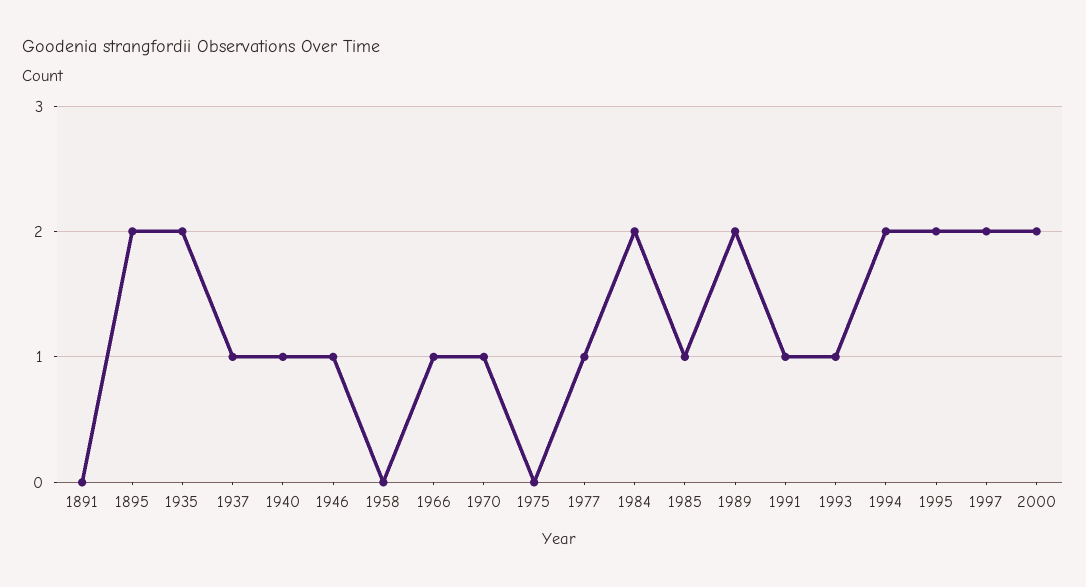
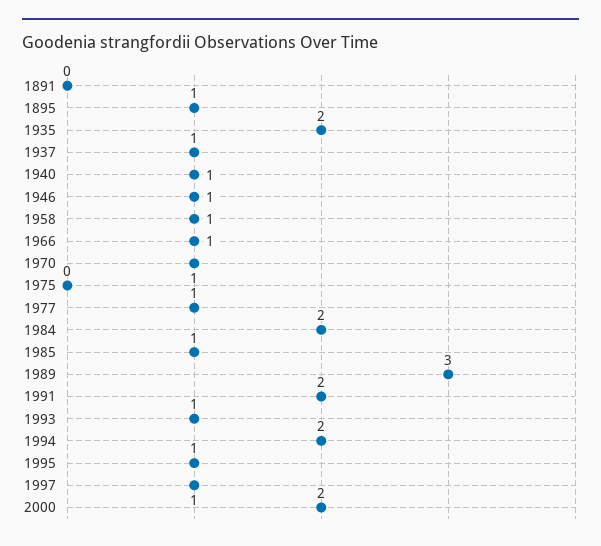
  {
    "1891": 0,
-   "1895": 2,
+   "1895": 1,
    "1935": 2,
    "1937": 1,
    "1940": 1,
    "1946": 1,
-   "1958": 0,
+   "1958": 1,
    "1966": 1,
    "1970": 1,
    "1975": 0,
    "1977": 1,
    "1984": 2,
    "1985": 1,
-   "1989": 2,
+   "1989": 3,
-   "1991": 1,
+   "1991": 2,
    "1993": 1,
    "1994": 2,
-   "1995": 2,
+   "1995": 1,
-   "1997": 2,
+   "1997": 1,
    "2000": 2
  }

